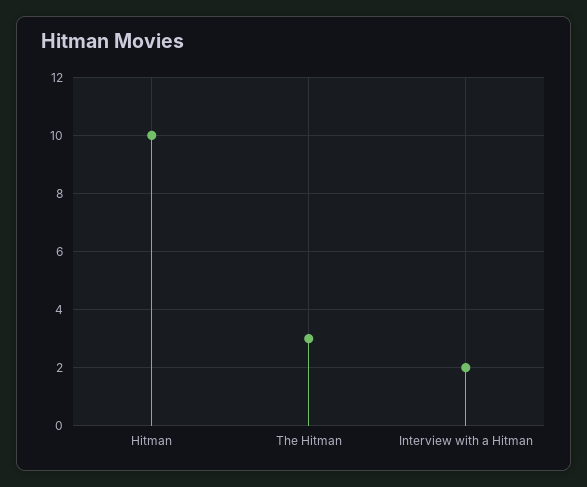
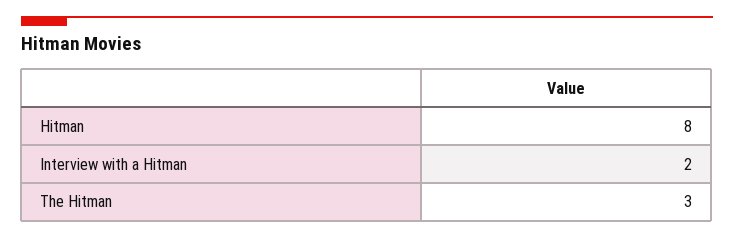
  {
-   "Hitman": 10,
+   "Hitman": 8,
    "The Hitman": 3,
    "Interview with a Hitman": 2
  }

